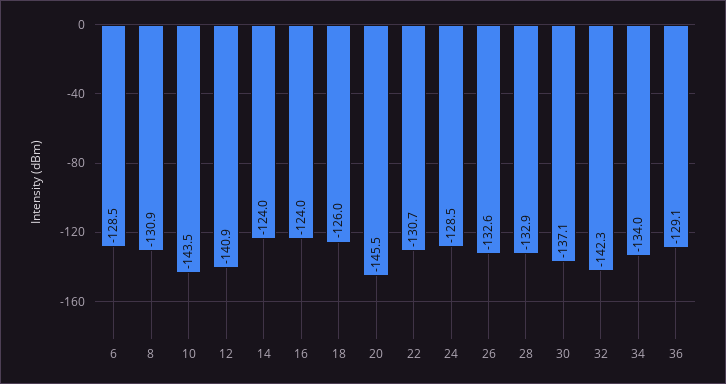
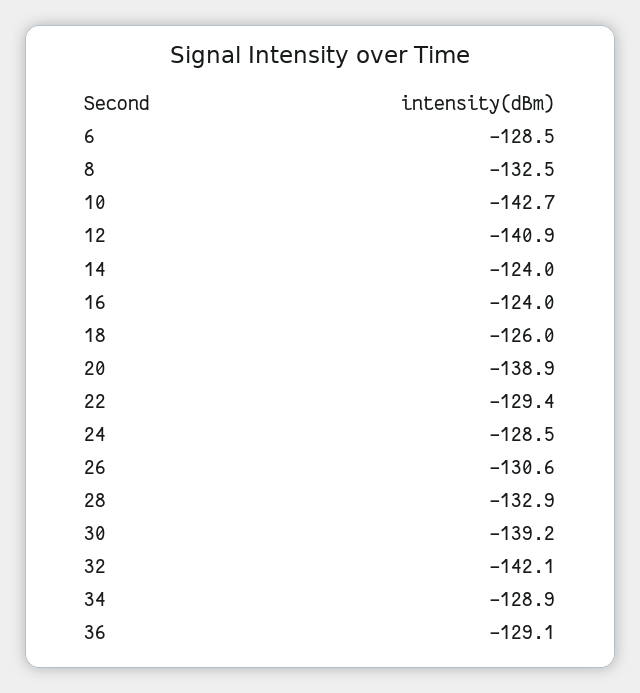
  {
    "6": -128.5,
-   "8": -130.9,
+   "8": -132.5,
-   "10": -143.5,
+   "10": -142.7,
    "12": -140.9,
    "14": -124,
    "16": -124,
    "18": -126,
-   "20": -145.5,
+   "20": -138.9,
-   "22": -130.7,
+   "22": -129.4,
    "24": -128.5,
-   "26": -132.6,
+   "26": -130.6,
    "28": -132.9,
-   "30": -137.1,
+   "30": -139.2,
-   "32": -142.3,
+   "32": -142.1,
-   "34": -134,
+   "34": -128.9,
    "36": -129.1
  }

